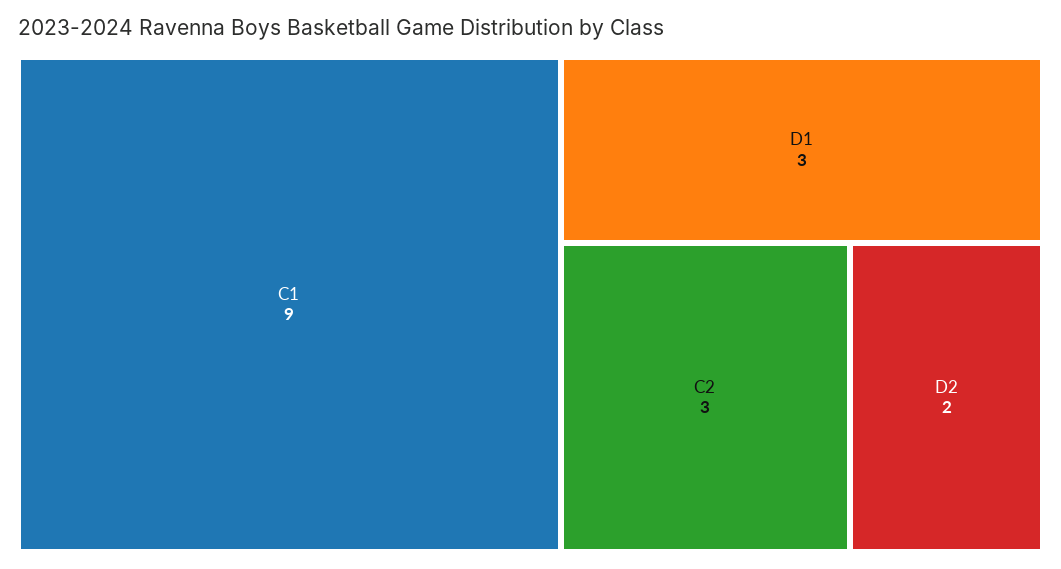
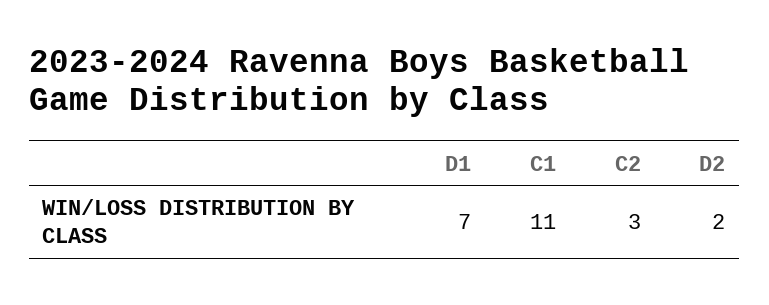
  {
-   "C1": 9,
+   "C1": 11,
-   "D1": 3,
+   "D1": 7,
    "C2": 3,
    "D2": 2
  }

